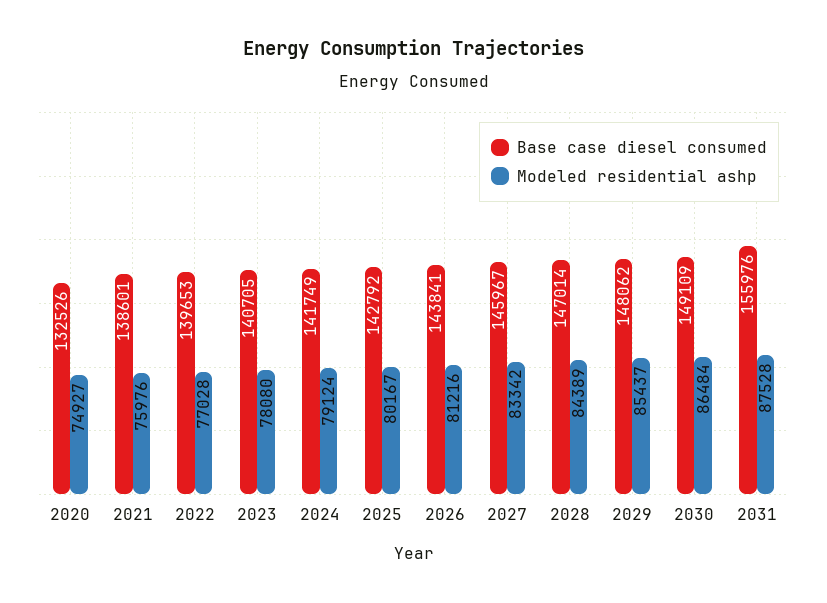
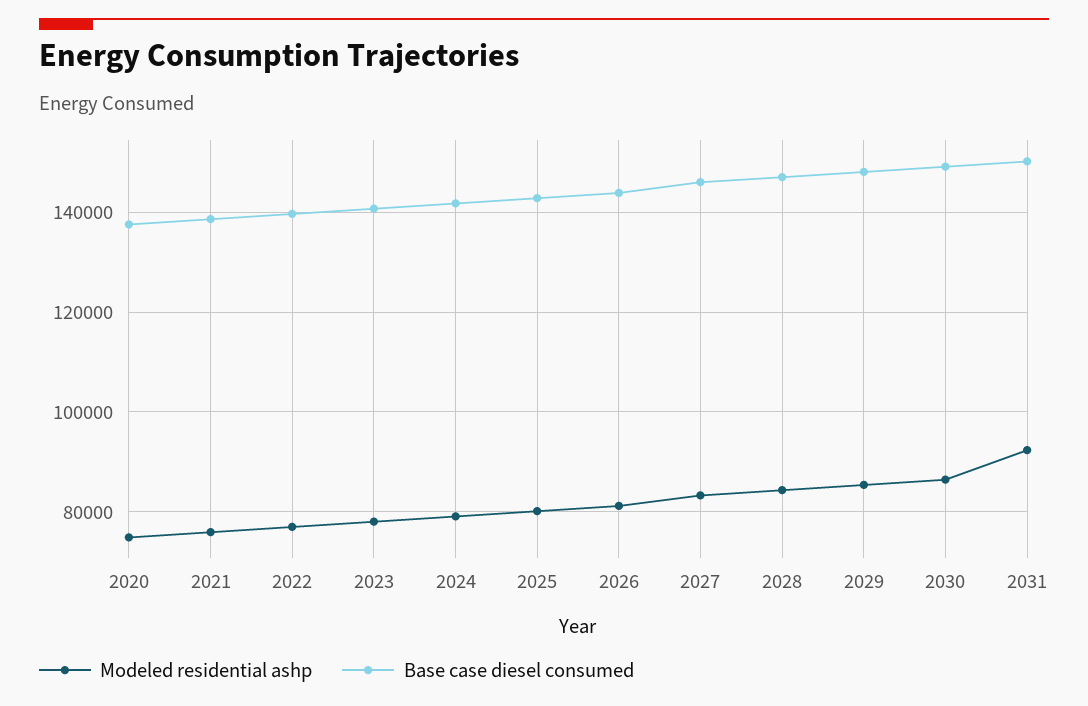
  {
    "Base case diesel consumed": {
-     "2020": 132526,
+     "2020": 138000,
      "2021": 138601,
      "2022": 139653,
      "2023": 140705,
      "2024": 141749,
      "2025": 142792,
      "2026": 143841,
      "2027": 145967,
      "2028": 147014,
      "2029": 148062,
      "2030": 149109,
-     "2031": 155976
+     "2031": 150000
    },
    "Modeled residential ashp": {
      "2020": 74927,
      "2021": 75976,
      "2022": 77028,
      "2023": 78080,
      "2024": 79124,
      "2025": 80167,
      "2026": 81216,
      "2027": 83342,
      "2028": 84389,
      "2029": 85437,
      "2030": 86484,
-     "2031": 87528
+     "2031": 92000
    }
  }

